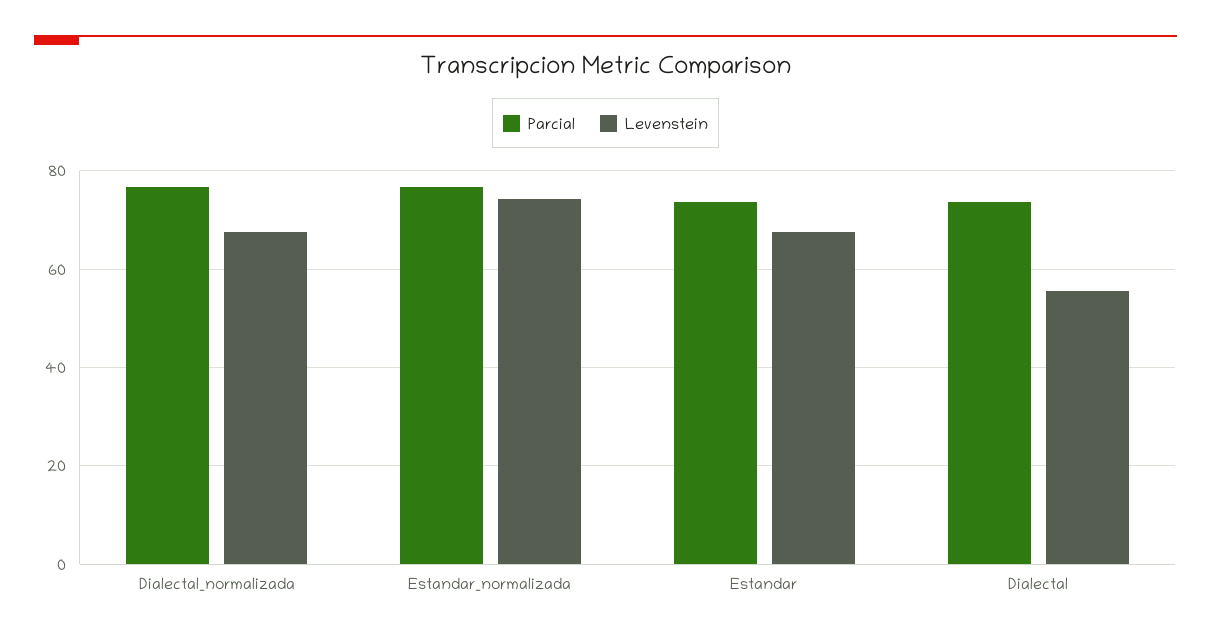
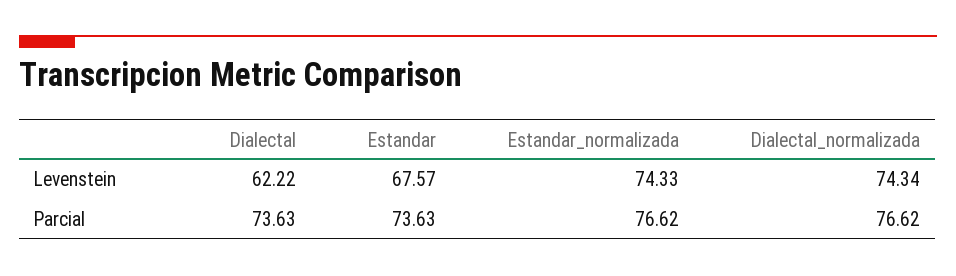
  {
    "Parcial": {
      "Dialectal_normalizada": 76.62,
      "Estandar_normalizada": 76.62,
      "Estandar": 73.63,
      "Dialectal": 73.63
    },
    "Levenstein": {
-     "Dialectal_normalizada": 68,
+     "Dialectal_normalizada": 74.34,
      "Estandar_normalizada": 74.33,
      "Estandar": 67.57,
-     "Dialectal": 56
+     "Dialectal": 62.22
    }
  }

